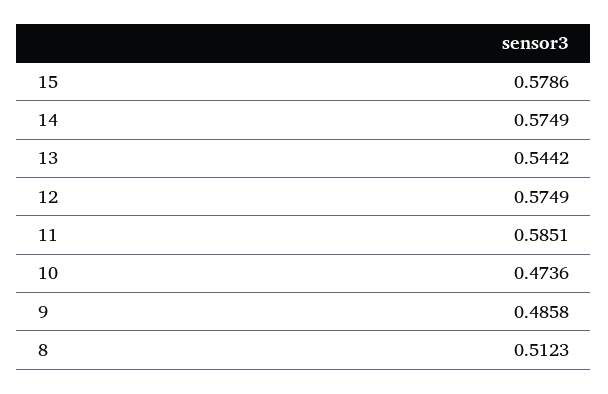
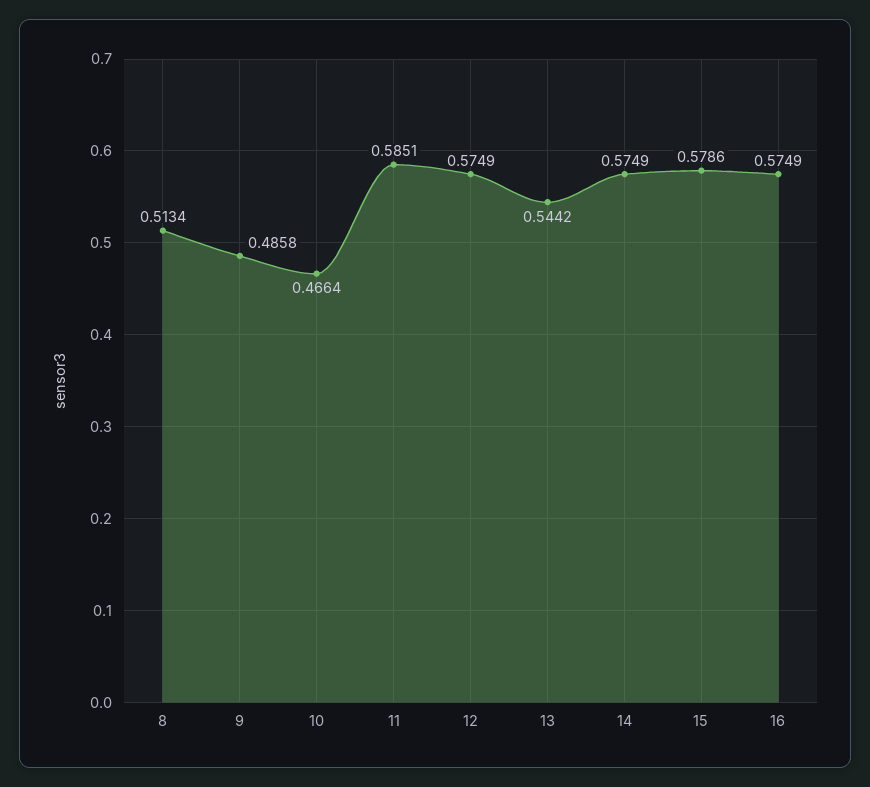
  {
    "15": 0.5786,
    "14": 0.5749,
    "13": 0.5442,
    "12": 0.5749,
    "11": 0.5851,
-   "10": 0.4736,
+   "10": 0.4664,
    "9": 0.4858,
-   "8": 0.5123
+   "8": 0.5134,
+   "16": 0.5749
  }

